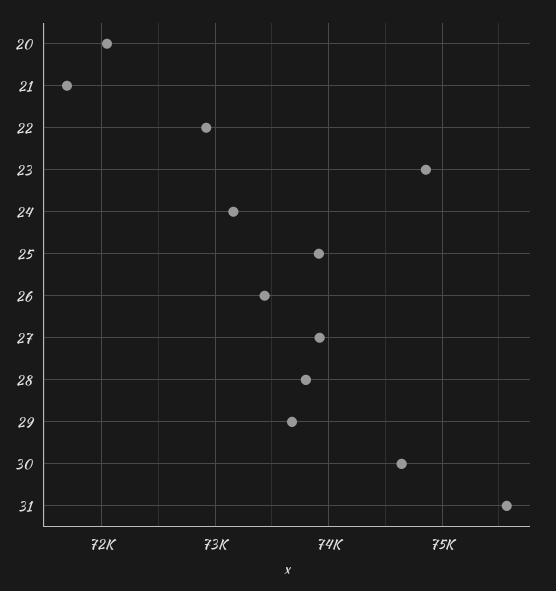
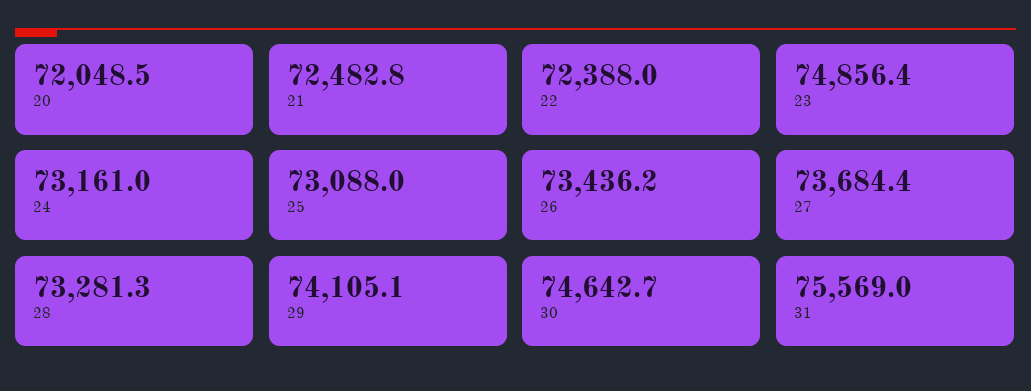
  {
    "20": 72048.5,
-   "21": 71700,
+   "21": 72482.8,
-   "22": 72900,
+   "22": 72388,
    "23": 74856.4,
    "24": 73161,
-   "25": 73900,
+   "25": 73088,
    "26": 73436.2,
-   "27": 73900,
+   "27": 73684.4,
-   "28": 73800,
+   "28": 73281.3,
-   "29": 73700,
+   "29": 74105.1,
    "30": 74642.7,
    "31": 75569
  }

